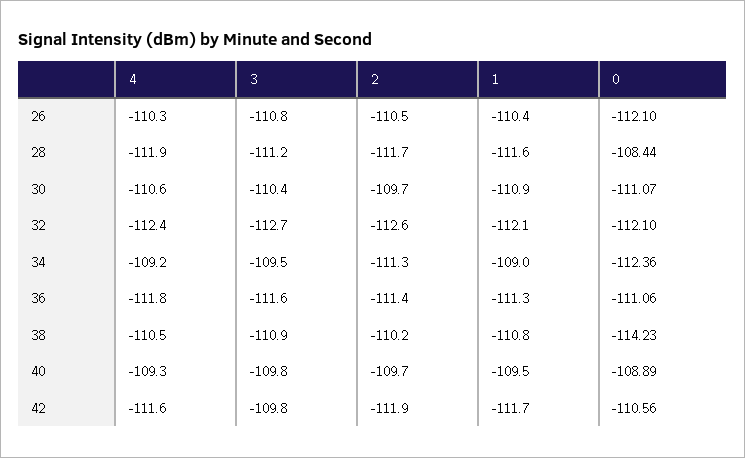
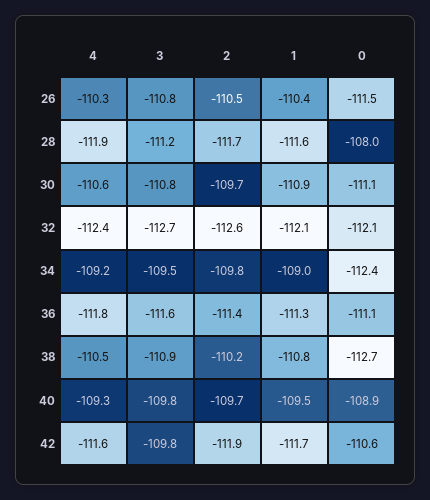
  {
    "4": {
      "26": -110.3,
      "28": -111.9,
      "30": -110.6,
      "32": -112.4,
      "34": -109.2,
      "36": -111.8,
      "38": -110.5,
      "40": -109.3,
      "42": -111.6
    },
    "3": {
      "26": -110.8,
      "28": -111.2,
-     "30": -110.4,
+     "30": -110.8,
      "32": -112.7,
      "34": -109.5,
      "36": -111.6,
      "38": -110.9,
      "40": -109.8,
      "42": -109.8
    },
    "2": {
      "26": -110.5,
      "28": -111.7,
      "30": -109.7,
      "32": -112.6,
-     "34": -111.3,
+     "34": -109.8,
      "36": -111.4,
      "38": -110.2,
      "40": -109.7,
      "42": -111.9
    },
    "1": {
      "26": -110.4,
      "28": -111.6,
      "30": -110.9,
      "32": -112.1,
      "34": -109,
      "36": -111.3,
      "38": -110.8,
      "40": -109.5,
      "42": -111.7
    },
    "0": {
-     "26": -112.1,
+     "26": -111.5,
-     "28": -108.44,
+     "28": -108,
      "30": -111.07,
      "32": -112.1,
      "34": -112.36,
      "36": -111.06,
-     "38": -114.23,
+     "38": -112.7,
      "40": -108.89,
      "42": -110.56
    }
  }

